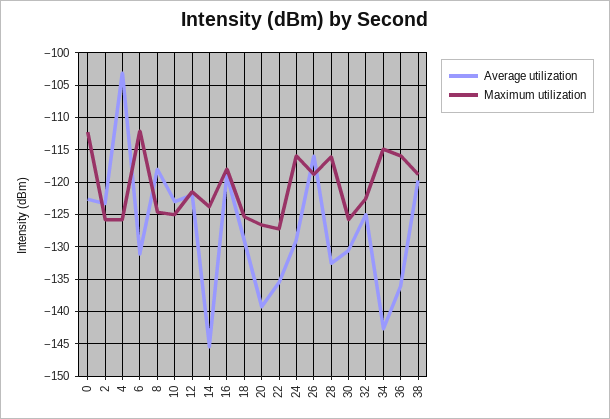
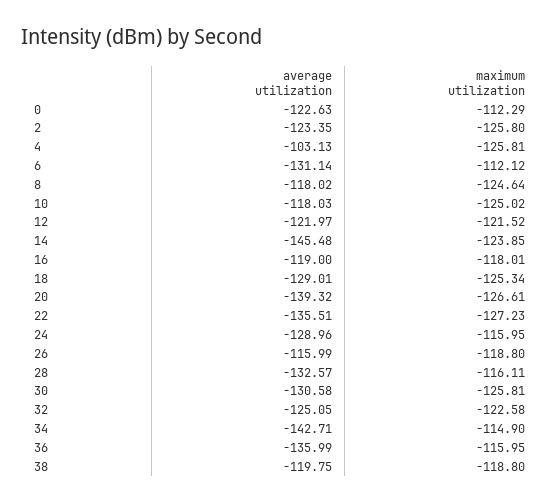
  {
    "Average utilization": {
      "0": -122.63,
      "2": -123.35,
      "4": -103.13,
      "6": -131.14,
      "8": -118.02,
-     "10": -123,
+     "10": -118.03,
      "12": -121.97,
      "14": -145.48,
      "16": -119,
      "18": -129.01,
      "20": -139.32,
      "22": -135.51,
      "24": -128.96,
      "26": -115.99,
      "28": -132.57,
      "30": -130.58,
      "32": -125.05,
      "34": -142.71,
      "36": -135.99,
      "38": -119.75
    },
    "Maximum utilization": {
      "0": -112.29,
      "2": -125.8,
      "4": -125.81,
      "6": -112.12,
      "8": -124.64,
      "10": -125.02,
      "12": -121.52,
      "14": -123.85,
      "16": -118.01,
      "18": -125.34,
      "20": -126.61,
      "22": -127.23,
      "24": -115.95,
      "26": -118.8,
      "28": -116.11,
      "30": -125.81,
      "32": -122.58,
      "34": -114.9,
      "36": -115.95,
      "38": -118.8
    }
  }

